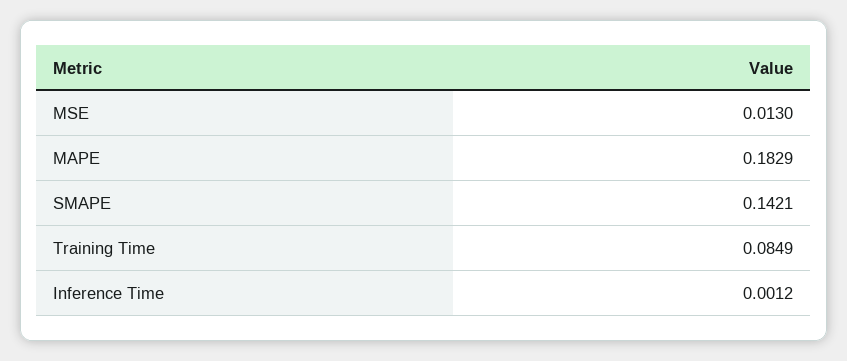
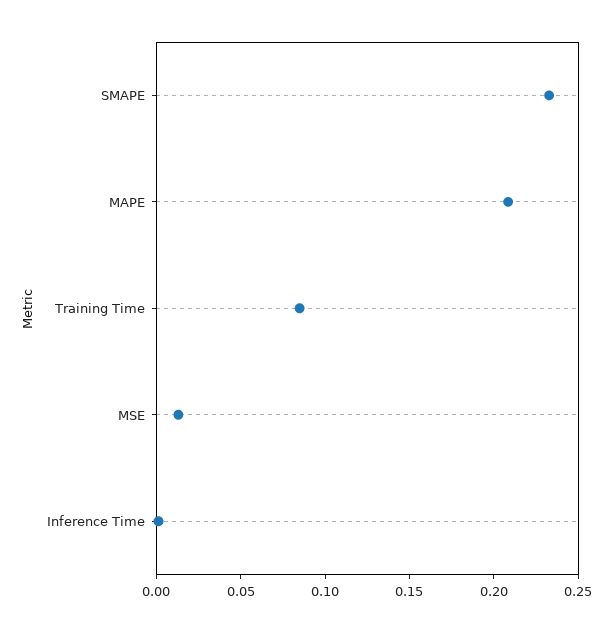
  {
    "MSE": 0.013,
-   "MAPE": 0.1829,
+   "MAPE": 0.21,
-   "SMAPE": 0.1421,
+   "SMAPE": 0.23,
    "Training Time": 0.0849,
    "Inference Time": 0.0012
  }

